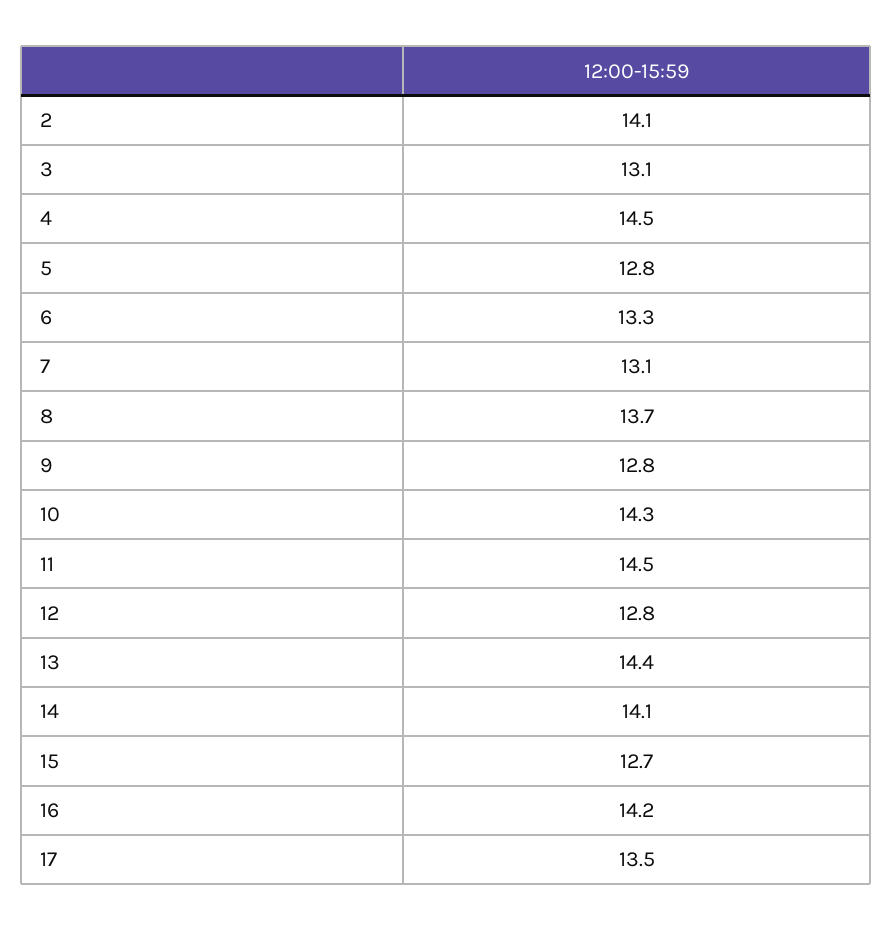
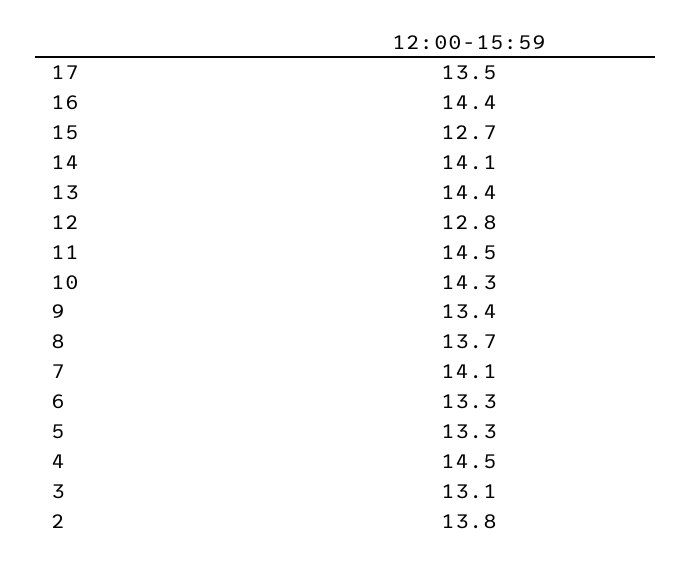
  {
-   "2": 14.1,
+   "2": 13.8,
    "3": 13.1,
    "4": 14.5,
-   "5": 12.8,
+   "5": 13.3,
    "6": 13.3,
-   "7": 13.1,
+   "7": 14.1,
    "8": 13.7,
-   "9": 12.8,
+   "9": 13.4,
    "10": 14.3,
    "11": 14.5,
    "12": 12.8,
    "13": 14.4,
    "14": 14.1,
    "15": 12.7,
-   "16": 14.2,
+   "16": 14.4,
    "17": 13.5
  }

